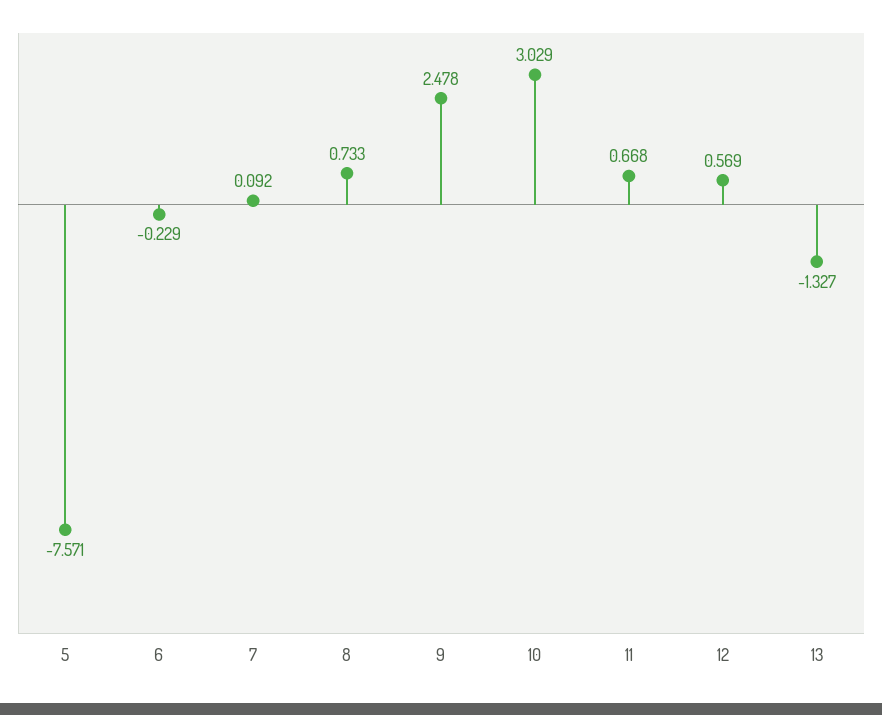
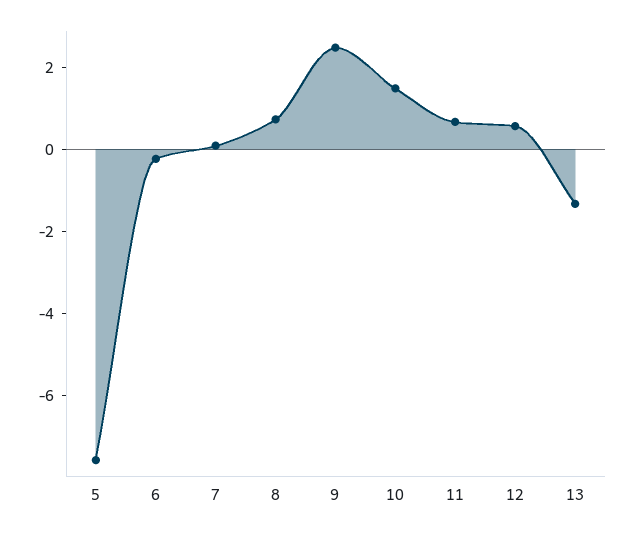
  {
    "5": -7.571,
    "6": -0.229,
    "7": 0.092,
    "8": 0.733,
    "9": 2.478,
-   "10": 3.029,
+   "10": 1.5,
    "11": 0.668,
    "12": 0.569,
    "13": -1.327
  }

